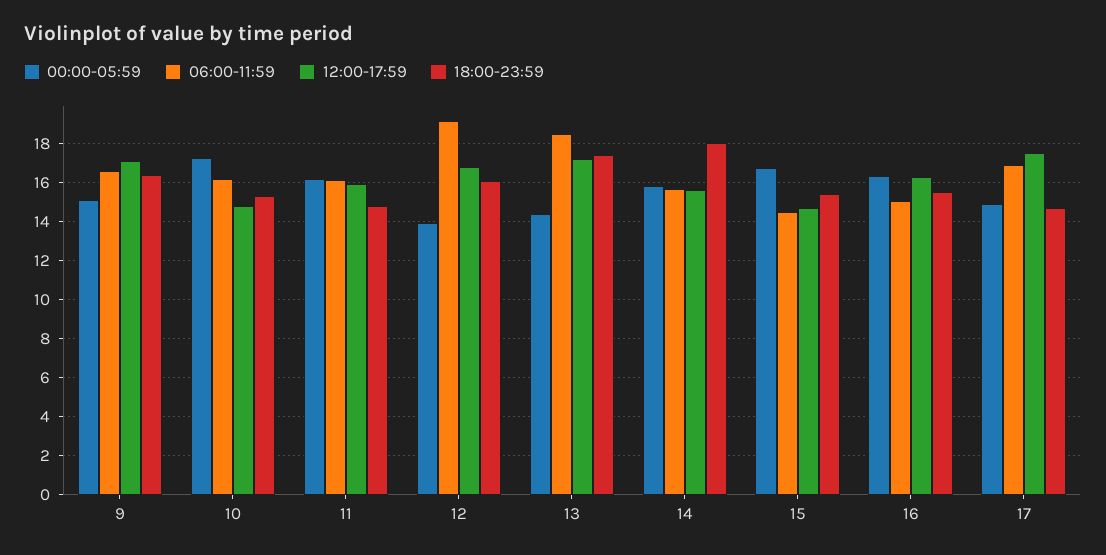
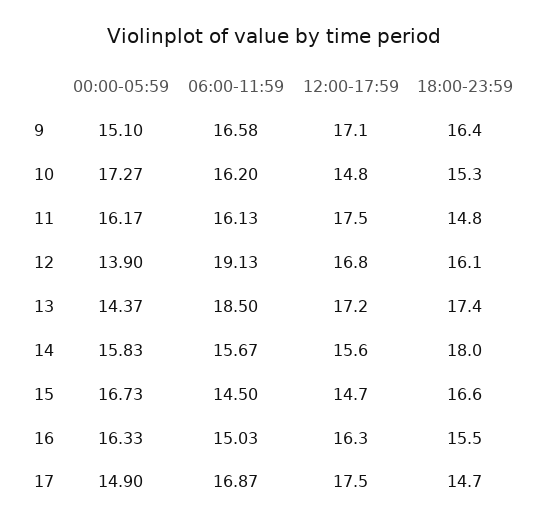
  {
    "00:00-05:59": {
      "9": 15.1,
      "10": 17.27,
      "11": 16.17,
      "12": 13.9,
      "13": 14.37,
      "14": 15.83,
      "15": 16.73,
      "16": 16.33,
      "17": 14.9
    },
    "06:00-11:59": {
      "9": 16.58,
      "10": 16.2,
      "11": 16.13,
      "12": 19.13,
      "13": 18.5,
      "14": 15.67,
      "15": 14.5,
      "16": 15.03,
      "17": 16.87
    },
    "12:00-17:59": {
      "9": 17.1,
      "10": 14.8,
-     "11": 16,
+     "11": 17.5,
      "12": 16.8,
      "13": 17.2,
      "14": 15.6,
      "15": 14.7,
      "16": 16.3,
      "17": 17.5
    },
    "18:00-23:59": {
      "9": 16.4,
      "10": 15.3,
      "11": 14.8,
      "12": 16.1,
      "13": 17.4,
      "14": 18,
-     "15": 15.5,
+     "15": 16.6,
      "16": 15.5,
      "17": 14.7
    }
  }

